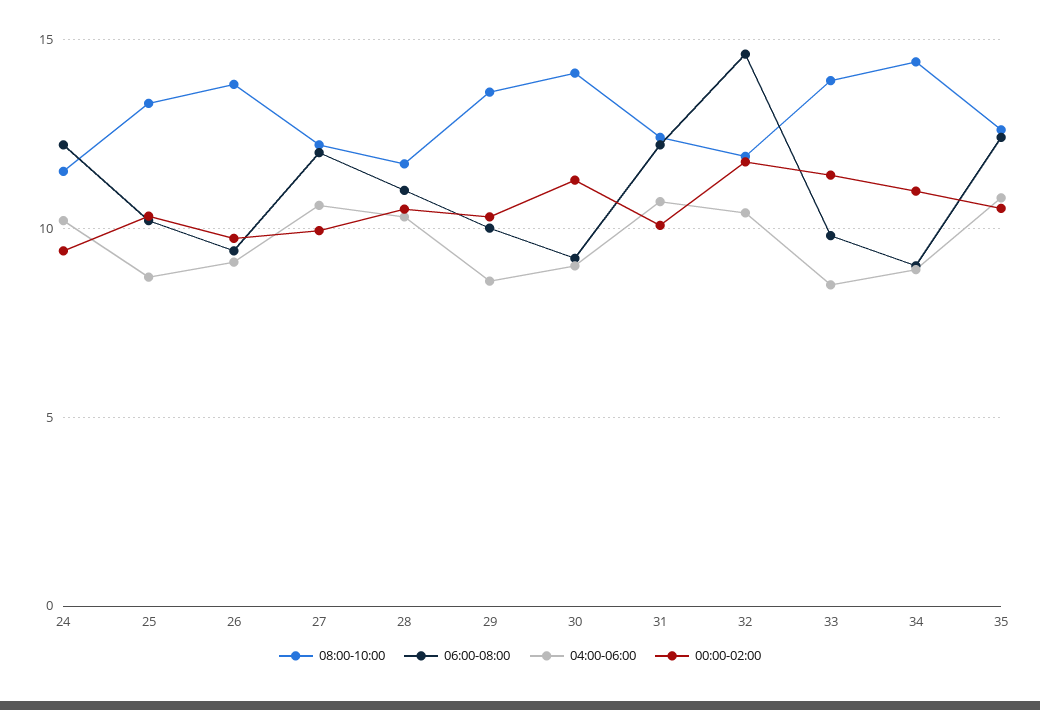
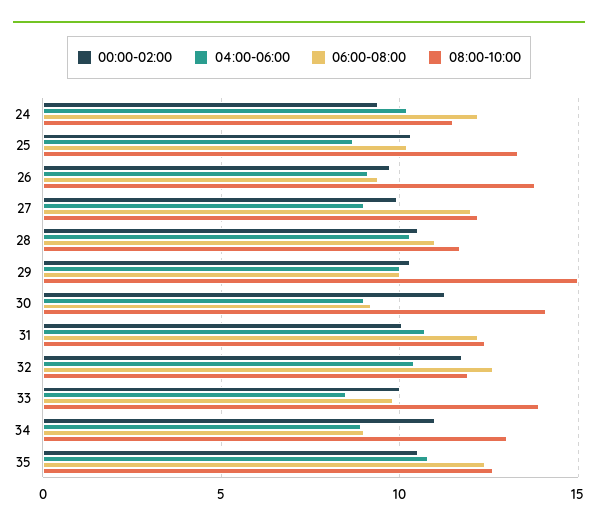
  {
    "08:00-10:00": {
      "24": 11.5,
      "25": 13.5,
      "26": 14,
      "27": 12,
      "28": 11.5,
-     "29": 13.5,
+     "29": 15,
      "30": 14,
      "31": 12.5,
      "32": 12,
      "33": 14,
-     "34": 14.5,
+     "34": 13,
      "35": 12.5
    },
    "06:00-08:00": {
      "24": 12,
      "25": 10,
      "26": 9.5,
      "27": 12,
      "28": 11,
      "29": 10,
      "30": 9,
      "31": 12,
-     "32": 14.5,
+     "32": 12.5,
      "33": 10,
      "34": 9,
      "35": 12.5
    },
    "04:00-06:00": {
      "24": 10,
      "25": 8.5,
      "26": 9,
-     "27": 10.5,
+     "27": 9,
      "28": 10.5,
-     "29": 8.5,
+     "29": 10,
      "30": 9,
      "31": 10.5,
      "32": 10.5,
      "33": 8.5,
      "34": 9,
      "35": 11
    },
    "00:00-02:00": {
      "24": 9.5,
      "25": 10.5,
      "26": 9.5,
      "27": 10,
      "28": 10.5,
      "29": 10.5,
      "30": 11.5,
      "31": 10,
      "32": 12,
-     "33": 11.5,
+     "33": 10,
      "34": 11,
      "35": 10.5
    }
  }

